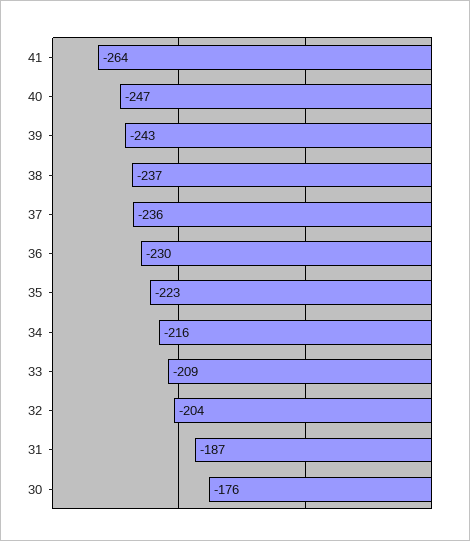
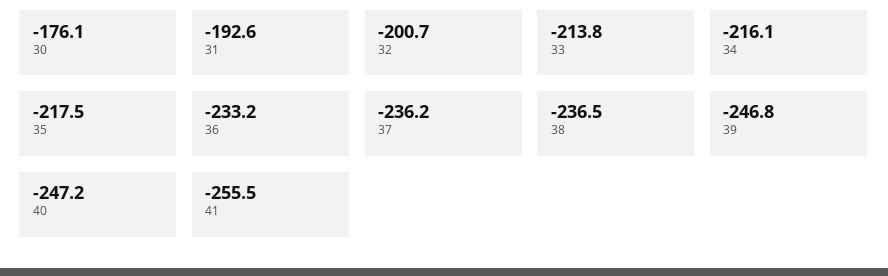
  {
-   "41": -264,
+   "41": -255.5,
    "40": -247.2,
-   "39": -243,
+   "39": -246.8,
    "38": -236.5,
    "37": -236.2,
-   "36": -230,
+   "36": -233.2,
-   "35": -223,
+   "35": -217.5,
    "34": -216.1,
-   "33": -209,
+   "33": -213.8,
-   "32": -204,
+   "32": -200.7,
-   "31": -187,
+   "31": -192.6,
    "30": -176.1
  }

